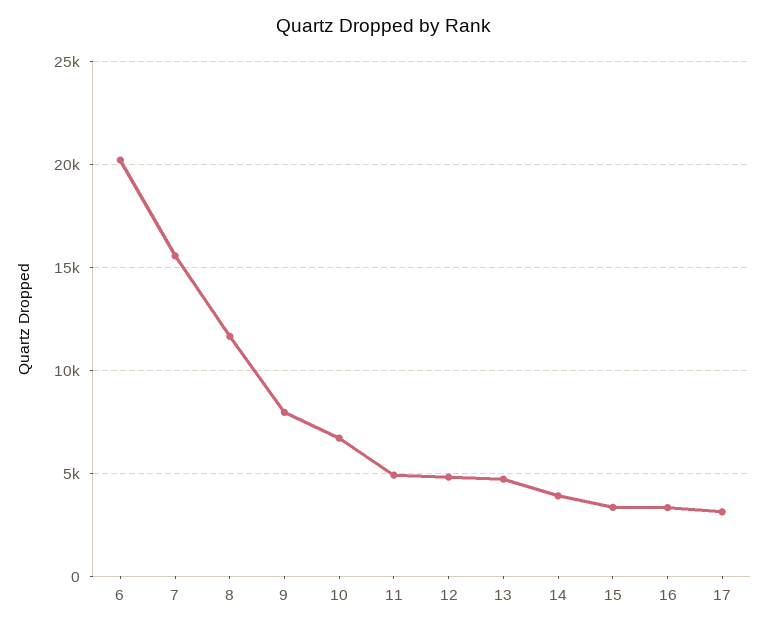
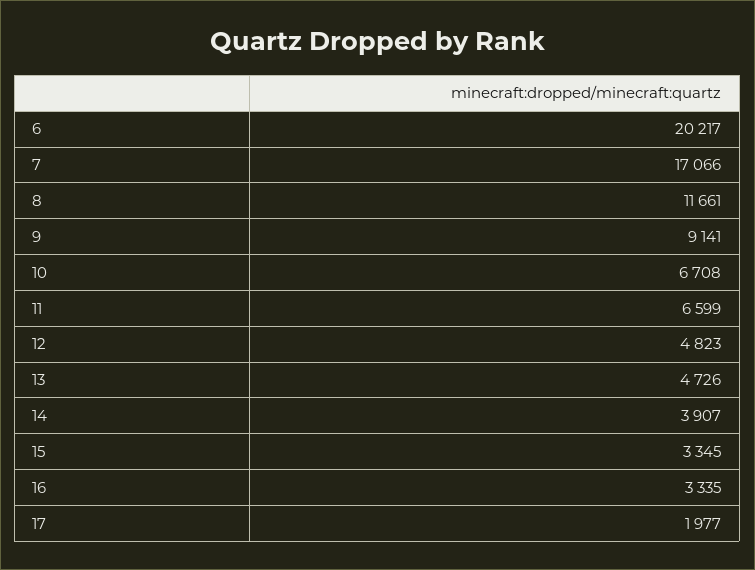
  {
    "6": 20217,
-   "7": 15500,
+   "7": 17066,
    "8": 11661,
-   "9": 8000,
+   "9": 9141,
    "10": 6708,
-   "11": 5000,
+   "11": 6599,
    "12": 4823,
    "13": 4726,
    "14": 3907,
    "15": 3345,
    "16": 3335,
-   "17": 3000
+   "17": 1977
  }

